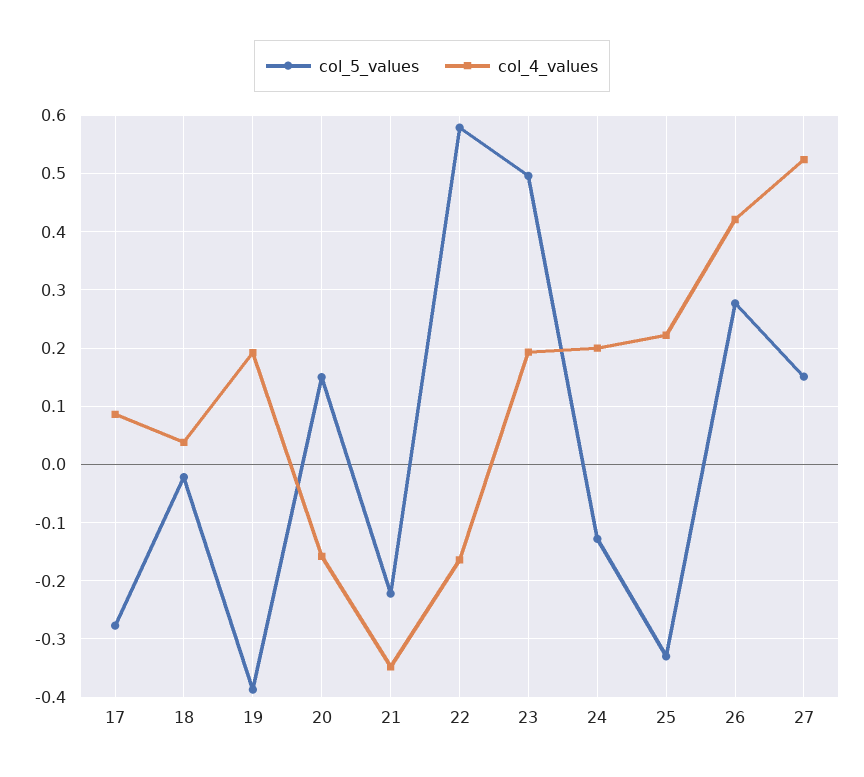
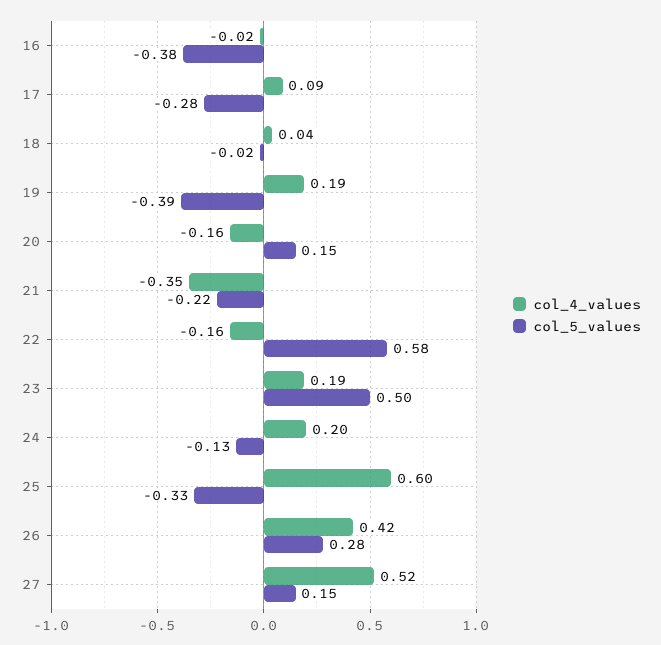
  {
    "col_5_values": {
      "17": -0.28,
      "18": -0.02,
      "19": -0.39,
      "20": 0.15,
      "21": -0.22,
      "22": 0.58,
      "23": 0.5,
      "24": -0.13,
      "25": -0.33,
      "26": 0.28,
-     "27": 0.15
+     "27": 0.15,
+     "16": -0.38
    },
    "col_4_values": {
      "17": 0.09,
      "18": 0.04,
      "19": 0.19,
      "20": -0.16,
      "21": -0.35,
      "22": -0.16,
      "23": 0.19,
      "24": 0.2,
-     "25": 0.22,
+     "25": 0.6,
      "26": 0.42,
-     "27": 0.52
+     "27": 0.52,
+     "16": -0.02
    }
  }

